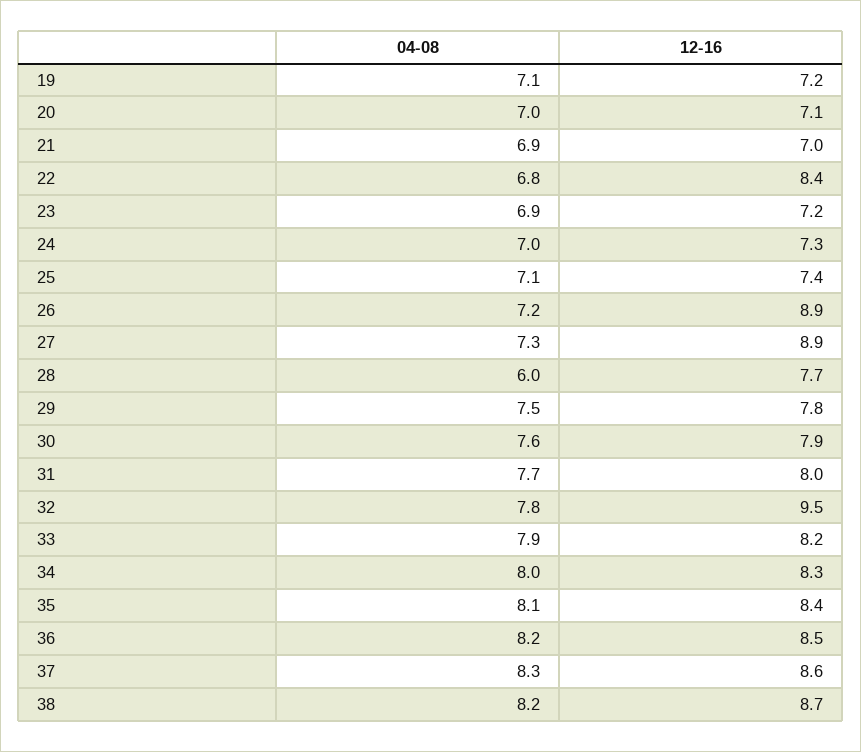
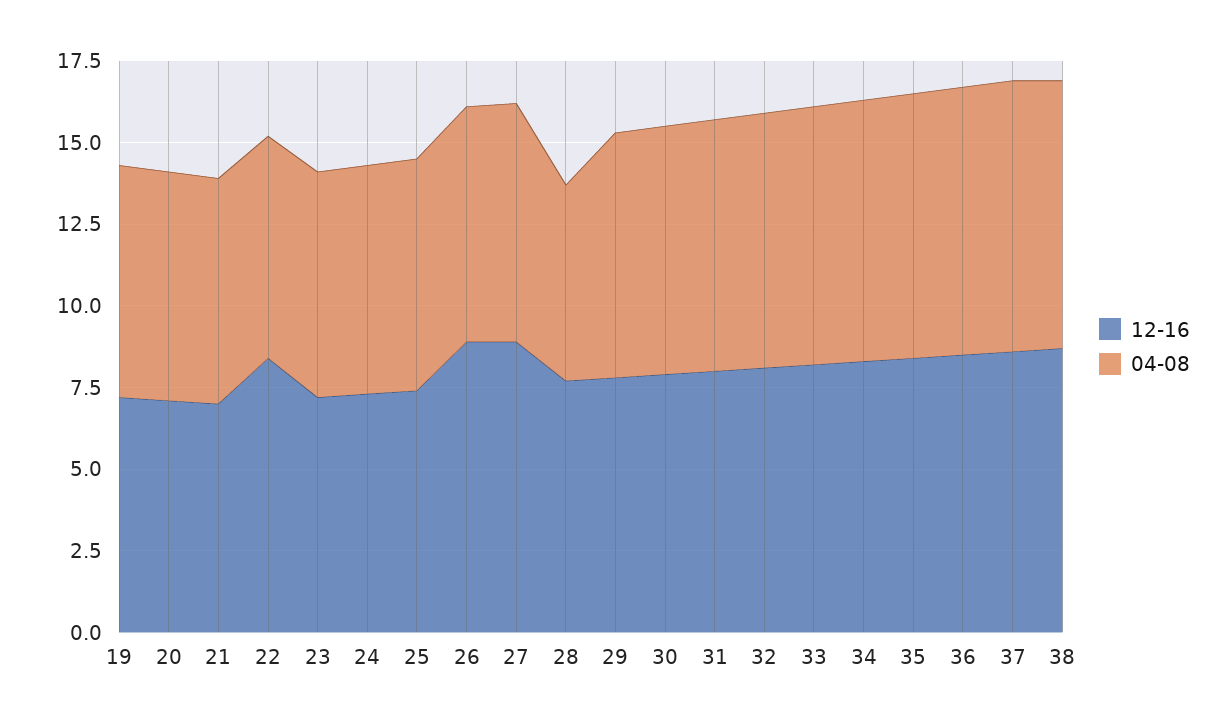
  {
    "04-08": {
      "19": 7.1,
      "20": 7,
      "21": 6.9,
      "22": 6.8,
      "23": 6.9,
      "24": 7,
      "25": 7.1,
      "26": 7.2,
      "27": 7.3,
      "28": 6,
      "29": 7.5,
      "30": 7.6,
      "31": 7.7,
      "32": 7.8,
      "33": 7.9,
      "34": 8,
      "35": 8.1,
      "36": 8.2,
      "37": 8.3,
      "38": 8.2
    },
    "12-16": {
      "19": 7.2,
      "20": 7.1,
      "21": 7,
      "22": 8.4,
      "23": 7.2,
      "24": 7.3,
      "25": 7.4,
      "26": 8.9,
      "27": 8.9,
      "28": 7.7,
      "29": 7.8,
      "30": 7.9,
      "31": 8,
-     "32": 9.5,
+     "32": 8,
      "33": 8.2,
      "34": 8.3,
      "35": 8.4,
      "36": 8.5,
      "37": 8.6,
      "38": 8.7
    }
  }

